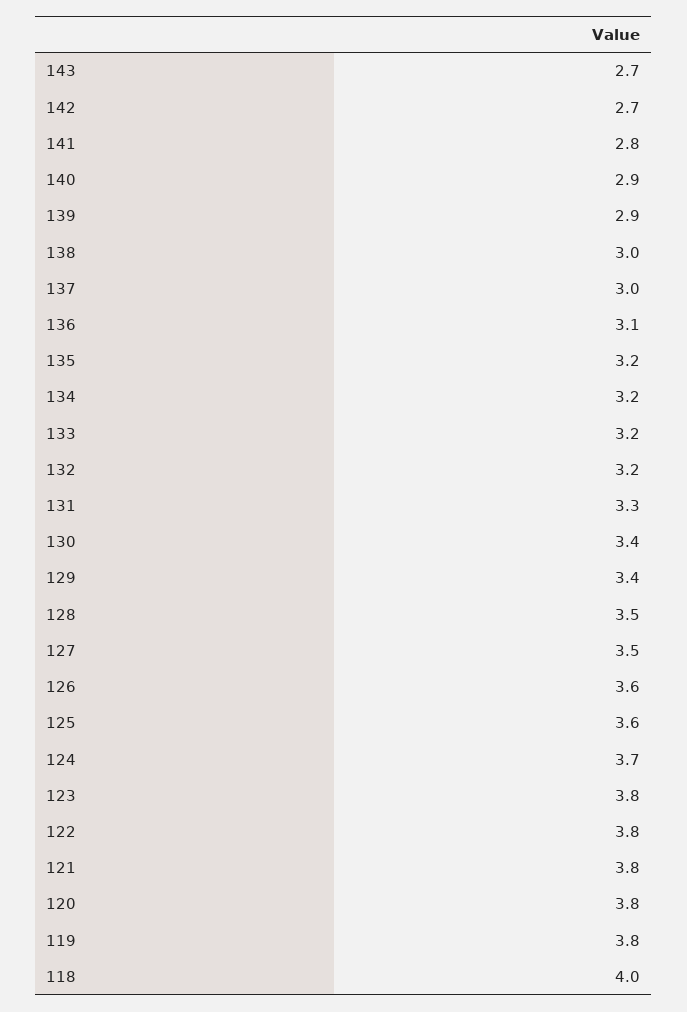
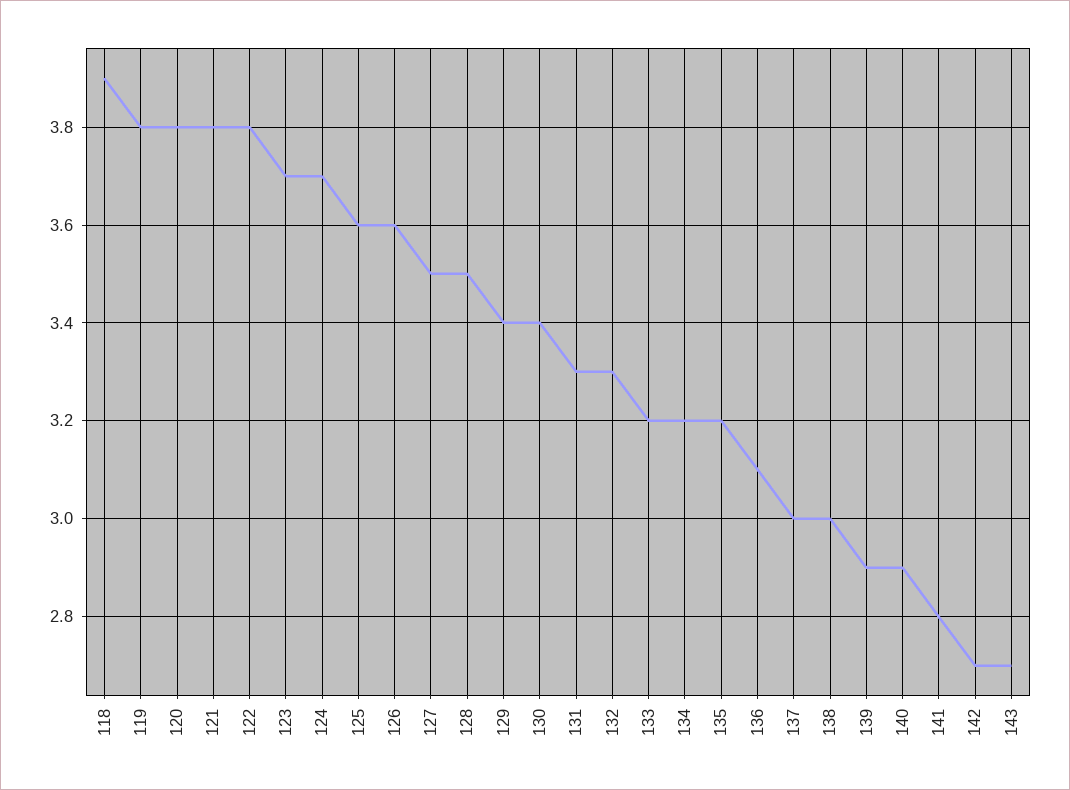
  {
    "143": 2.7,
    "142": 2.7,
    "141": 2.8,
    "140": 2.9,
    "139": 2.9,
    "138": 3,
    "137": 3,
    "136": 3.1,
    "135": 3.2,
    "134": 3.2,
    "133": 3.2,
-   "132": 3.2,
+   "132": 3.3,
    "131": 3.3,
    "130": 3.4,
    "129": 3.4,
    "128": 3.5,
    "127": 3.5,
    "126": 3.6,
    "125": 3.6,
    "124": 3.7,
-   "123": 3.8,
+   "123": 3.7,
    "122": 3.8,
    "121": 3.8,
    "120": 3.8,
    "119": 3.8,
-   "118": 4
+   "118": 3.9
  }

